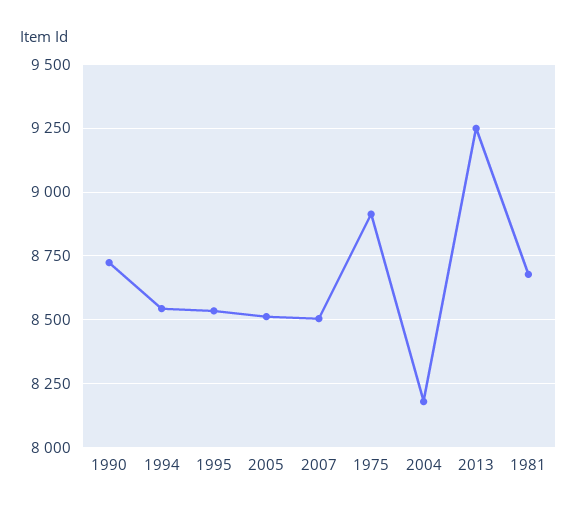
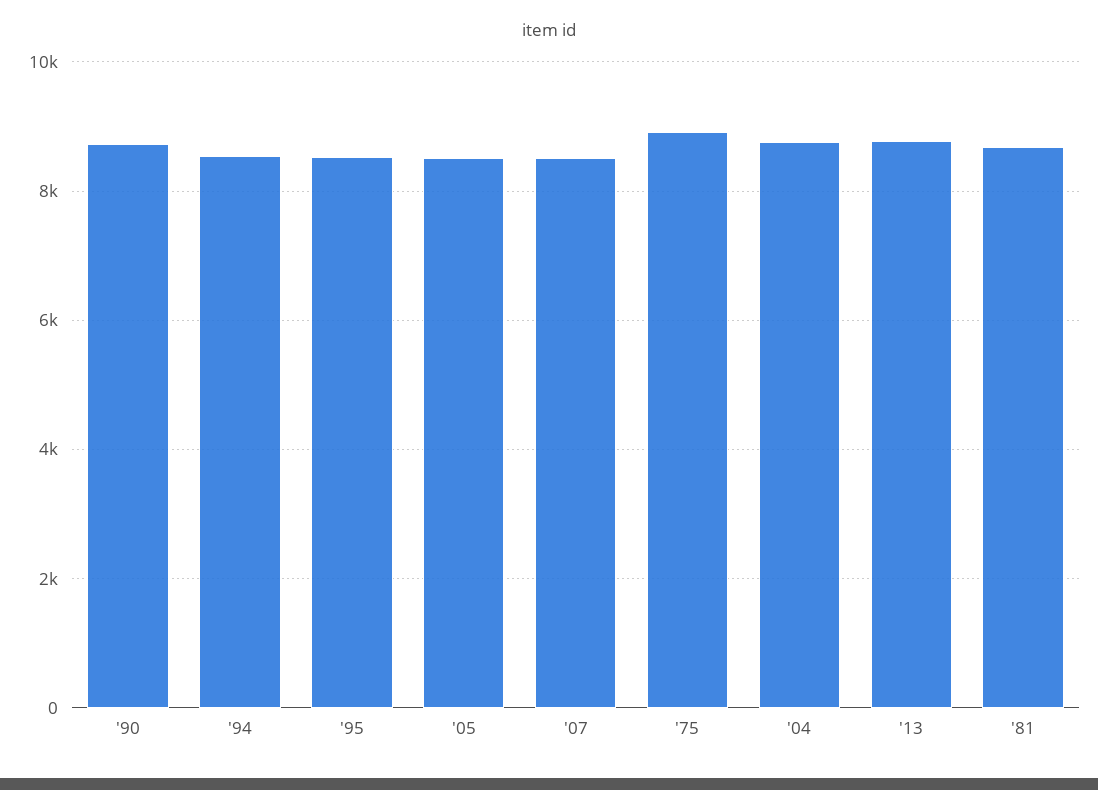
  {
    "1990": 8725,
    "1994": 8550,
    "1995": 8525,
    "2005": 8500,
    "2007": 8500,
    "1975": 8925,
-   "2004": 8175,
+   "2004": 8800,
-   "2013": 9250,
+   "2013": 8800,
    "1981": 8675
  }

